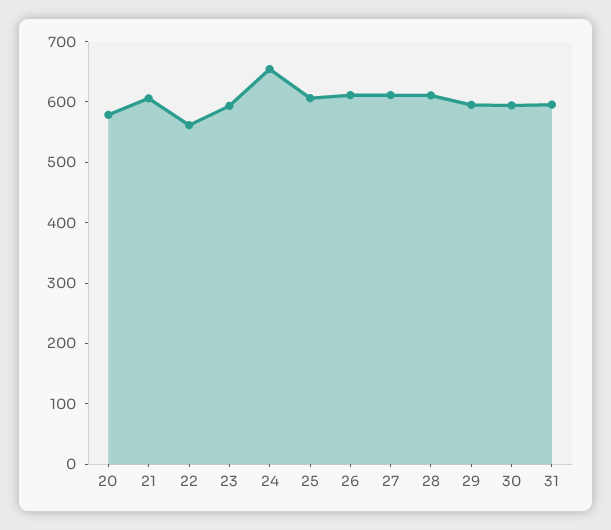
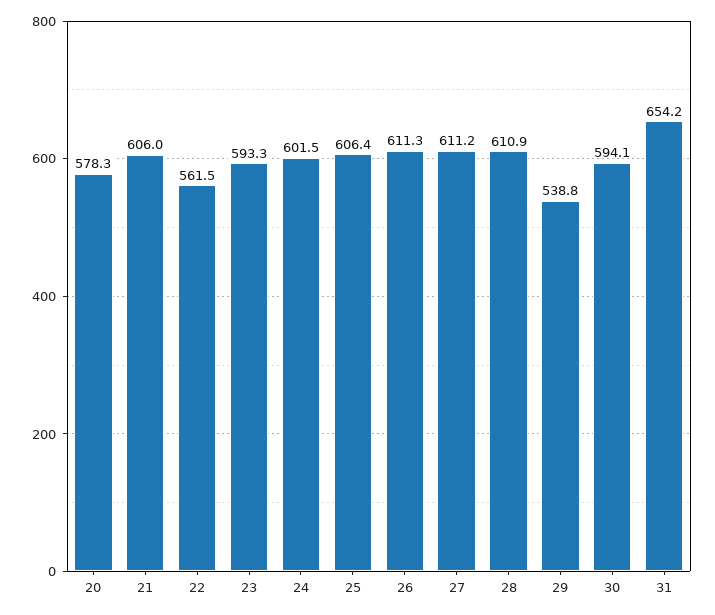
  {
    "20": 578.3,
    "21": 606,
    "22": 561.5,
    "23": 593.3,
-   "24": 660,
+   "24": 601.5,
    "25": 606.4,
    "26": 611.3,
    "27": 611.2,
    "28": 610.9,
-   "29": 600,
+   "29": 538.8,
    "30": 594.1,
-   "31": 600
+   "31": 654.2
  }

